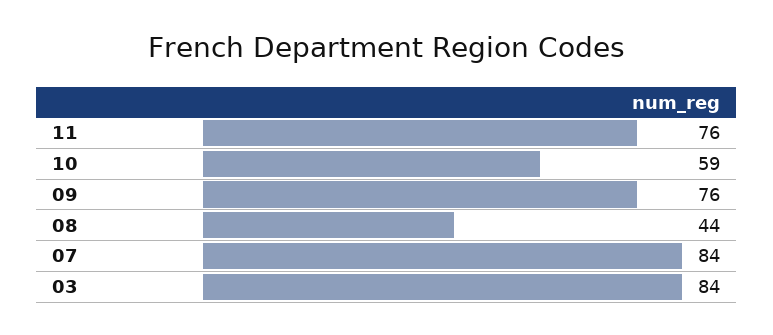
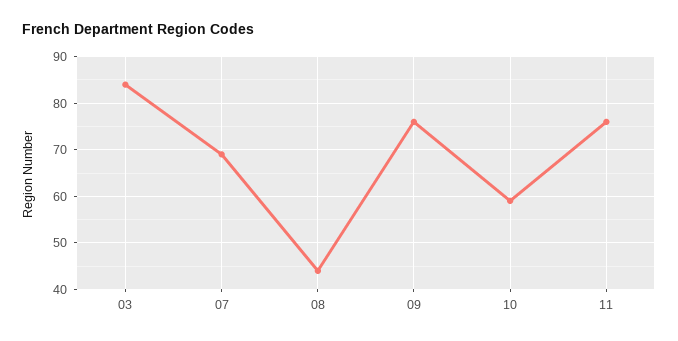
  {
    "11": 76,
    "10": 59,
    "09": 76,
    "08": 44,
-   "07": 84,
+   "07": 70,
    "03": 84
  }

